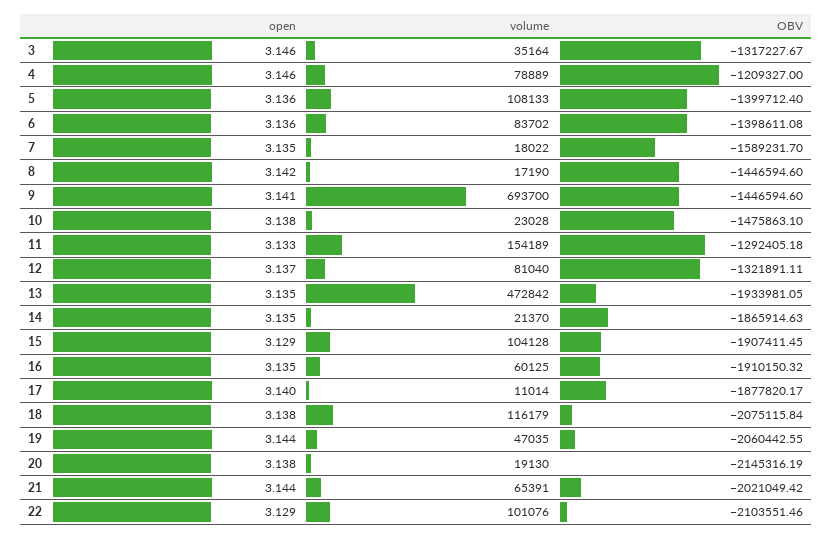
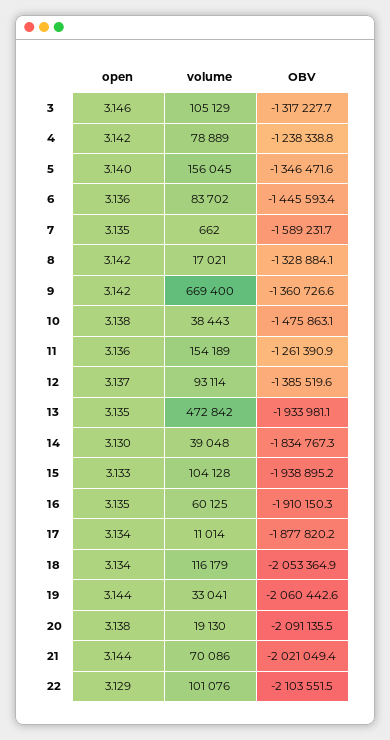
  {
    "open": {
      "3": 3.146,
-     "4": 3.146,
+     "4": 3.142,
-     "5": 3.136,
+     "5": 3.14,
      "6": 3.136,
      "7": 3.135,
      "8": 3.142,
-     "9": 3.141,
+     "9": 3.142,
      "10": 3.138,
-     "11": 3.133,
+     "11": 3.136,
      "12": 3.137,
      "13": 3.135,
-     "14": 3.135,
+     "14": 3.13,
-     "15": 3.129,
+     "15": 3.133,
      "16": 3.135,
-     "17": 3.14,
+     "17": 3.134,
-     "18": 3.138,
+     "18": 3.134,
      "19": 3.144,
      "20": 3.138,
      "21": 3.144,
      "22": 3.129
    },
    "volume": {
-     "3": 35164,
+     "3": 105129,
      "4": 78889,
-     "5": 108133,
+     "5": 156045,
      "6": 83702,
-     "7": 18022,
+     "7": 662,
-     "8": 17190,
+     "8": 17021,
-     "9": 693700,
+     "9": 669400,
-     "10": 23028,
+     "10": 38443,
      "11": 154189,
-     "12": 81040,
+     "12": 93114,
      "13": 472842,
-     "14": 21370,
+     "14": 39048,
      "15": 104128,
      "16": 60125,
      "17": 11014,
      "18": 116179,
-     "19": 47035,
+     "19": 33041,
      "20": 19130,
-     "21": 65391,
+     "21": 70086,
      "22": 101076
    },
    "OBV": {
      "3": -1317227.67,
-     "4": -1209327,
+     "4": -1238338.8,
-     "5": -1399712.4,
+     "5": -1346471.6,
-     "6": -1398611.08,
+     "6": -1445593.4,
      "7": -1589231.7,
-     "8": -1446594.6,
+     "8": -1328884.1,
-     "9": -1446594.6,
+     "9": -1360726.6,
      "10": -1475863.1,
-     "11": -1292405.18,
+     "11": -1261390.9,
-     "12": -1321891.11,
+     "12": -1385519.6,
      "13": -1933981.05,
-     "14": -1865914.63,
+     "14": -1834767.3,
-     "15": -1907411.45,
+     "15": -1938895.2,
      "16": -1910150.32,
      "17": -1877820.17,
-     "18": -2075115.84,
+     "18": -2053364.9,
      "19": -2060442.55,
-     "20": -2145316.19,
+     "20": -2091135.5,
      "21": -2021049.42,
      "22": -2103551.46
    }
  }

